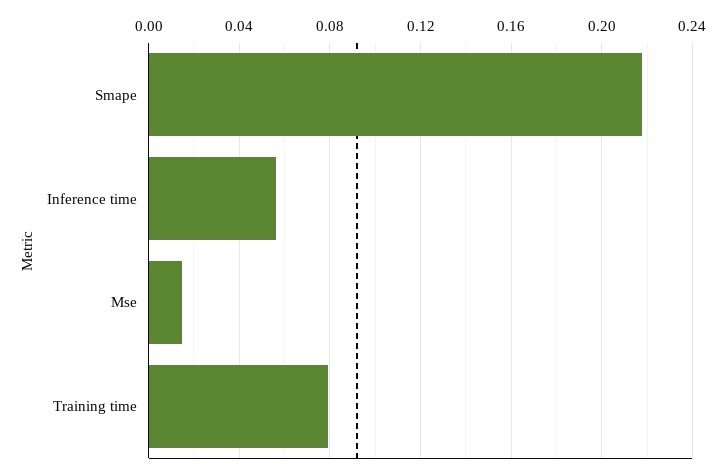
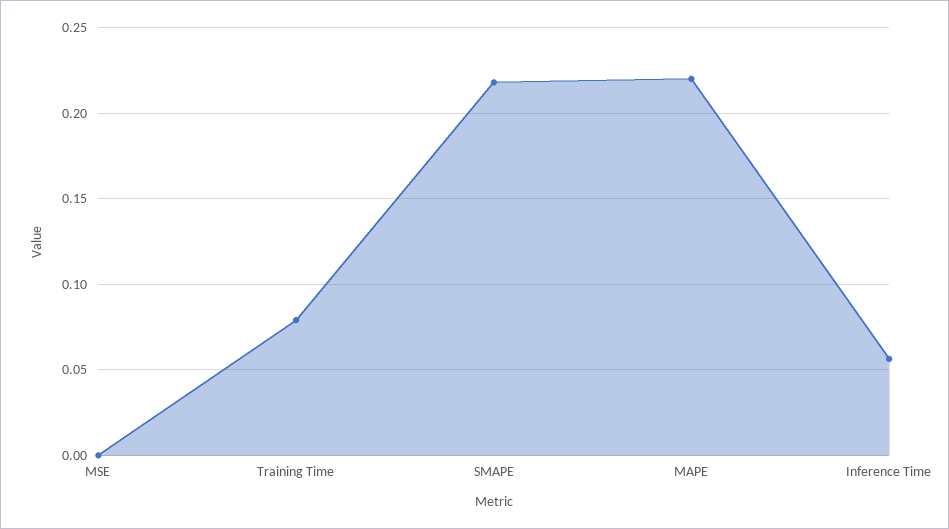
  {
    "Smape": 0.22,
    "Inference time": 0.055,
-   "Mse": 0.015,
+   "Mse": 0,
-   "Training time": 0.08
+   "Training time": 0.08,
+   "MAPE": 0.22
  }

